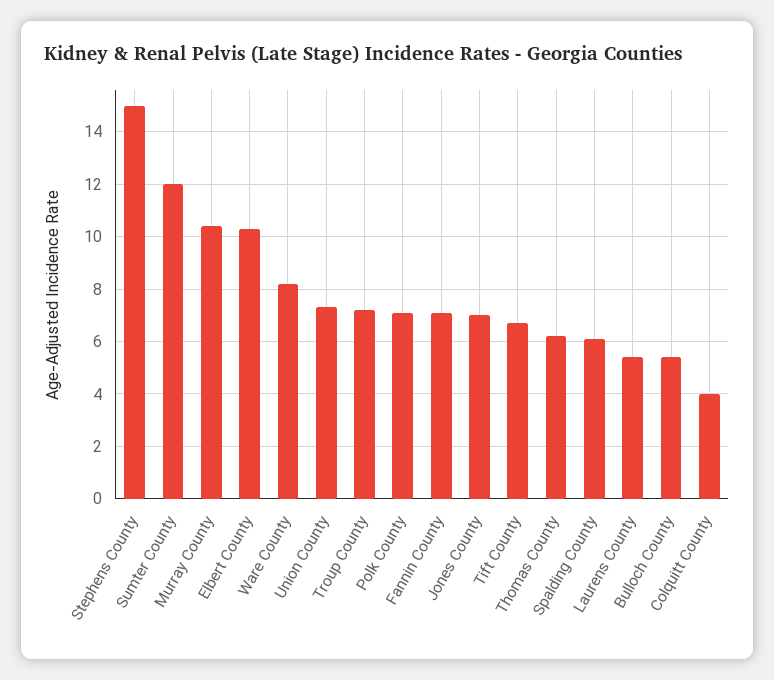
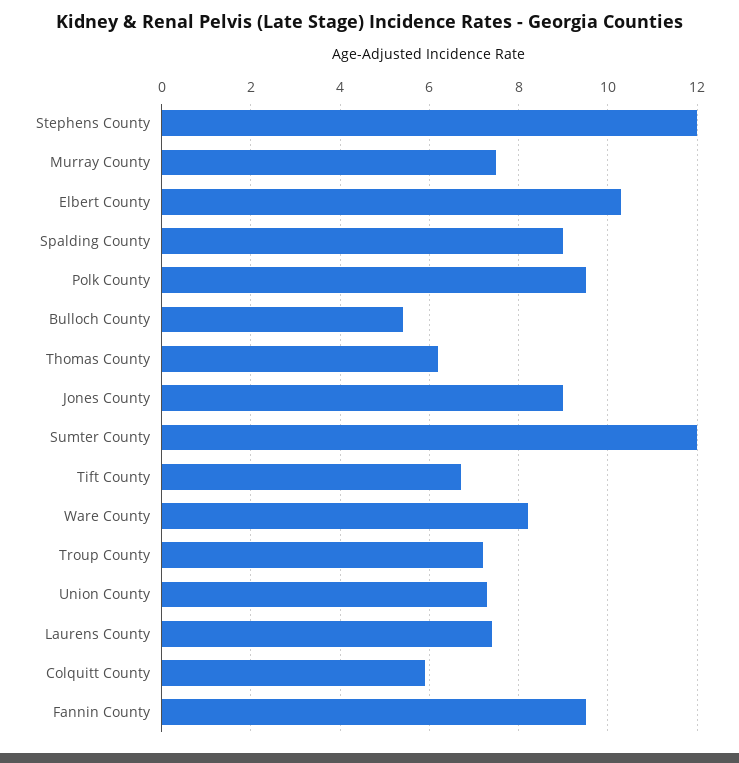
  {
-   "Stephens County": 15,
+   "Stephens County": 12,
    "Sumter County": 12,
-   "Murray County": 10.5,
+   "Murray County": 7.5,
    "Elbert County": 10.5,
    "Ware County": 8,
    "Union County": 7.5,
    "Troup County": 7,
-   "Polk County": 7,
+   "Polk County": 9.5,
-   "Fannin County": 7,
+   "Fannin County": 9.5,
-   "Jones County": 7,
+   "Jones County": 9,
    "Tift County": 6.5,
    "Thomas County": 6,
-   "Spalding County": 6,
+   "Spalding County": 9,
-   "Laurens County": 5.5,
+   "Laurens County": 7.5,
    "Bulloch County": 5.5,
-   "Colquitt County": 4
+   "Colquitt County": 6
  }

